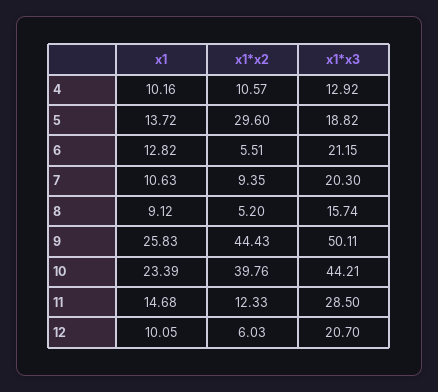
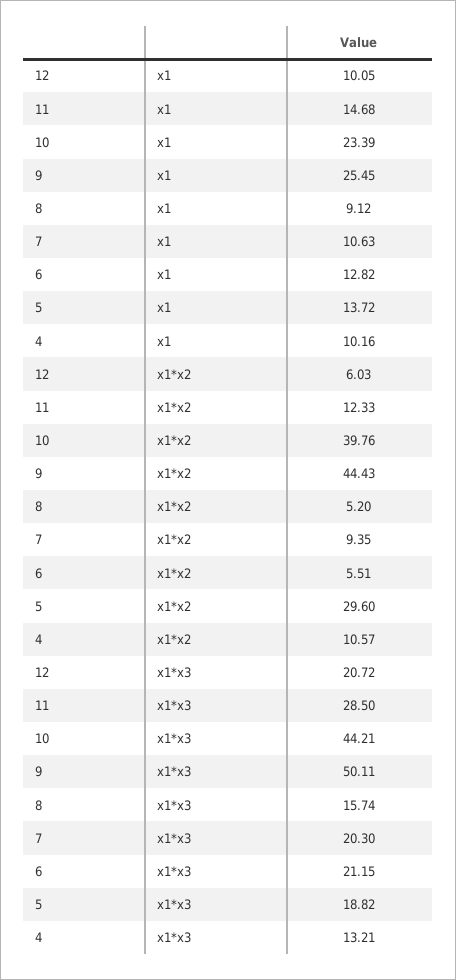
  {
    "x1": {
      "4": 10.16,
      "5": 13.72,
      "6": 12.82,
      "7": 10.63,
      "8": 9.12,
-     "9": 25.83,
+     "9": 25.45,
      "10": 23.39,
      "11": 14.68,
      "12": 10.05
    },
    "x1*x2": {
      "4": 10.57,
      "5": 29.6,
      "6": 5.51,
      "7": 9.35,
      "8": 5.2,
      "9": 44.43,
      "10": 39.76,
      "11": 12.33,
      "12": 6.03
    },
    "x1*x3": {
-     "4": 12.92,
+     "4": 13.21,
      "5": 18.82,
      "6": 21.15,
      "7": 20.3,
      "8": 15.74,
      "9": 50.11,
      "10": 44.21,
      "11": 28.5,
-     "12": 20.7
+     "12": 20.72
    }
  }

